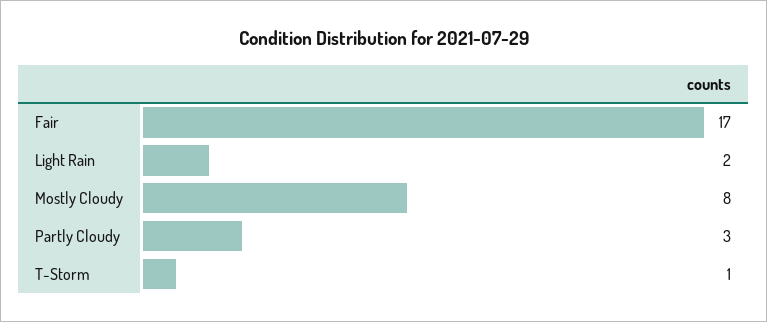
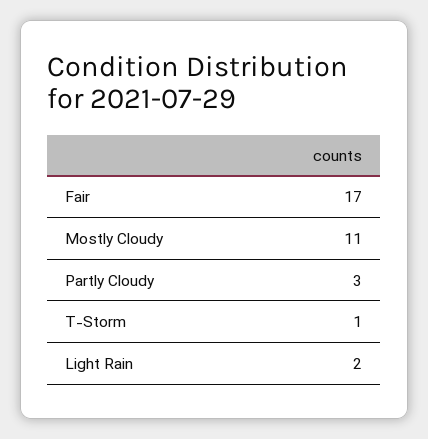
  {
    "Fair": 17,
    "Light Rain": 2,
-   "Mostly Cloudy": 8,
+   "Mostly Cloudy": 11,
    "Partly Cloudy": 3,
    "T-Storm": 1
  }

